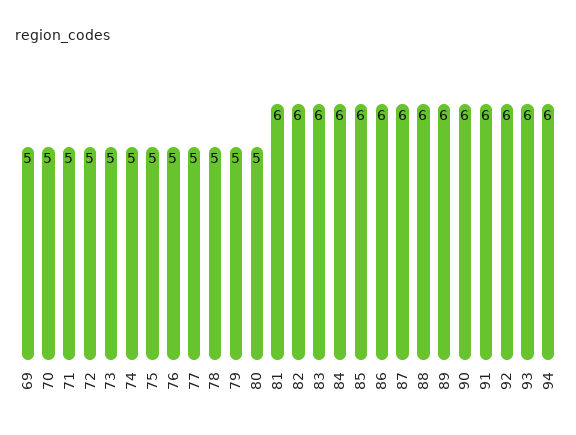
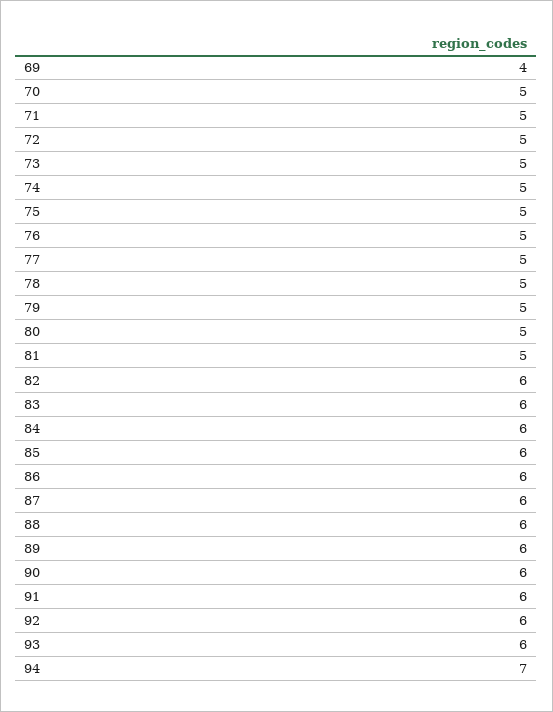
  {
-   "69": 5,
+   "69": 4,
    "70": 5,
    "71": 5,
    "72": 5,
    "73": 5,
    "74": 5,
    "75": 5,
    "76": 5,
    "77": 5,
    "78": 5,
    "79": 5,
    "80": 5,
-   "81": 6,
+   "81": 5,
    "82": 6,
    "83": 6,
    "84": 6,
    "85": 6,
    "86": 6,
    "87": 6,
    "88": 6,
    "89": 6,
    "90": 6,
    "91": 6,
    "92": 6,
    "93": 6,
-   "94": 6
+   "94": 7
  }

